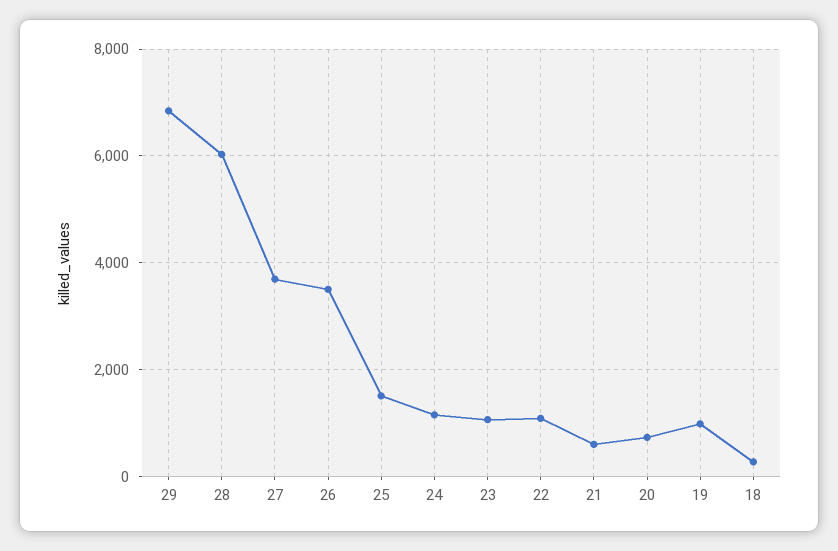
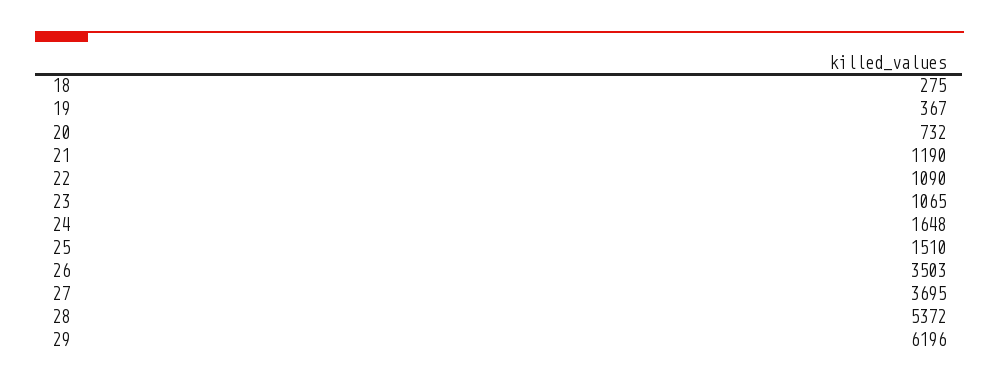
  {
-   "29": 6800,
+   "29": 6196,
-   "28": 6000,
+   "28": 5372,
    "27": 3695,
    "26": 3503,
    "25": 1510,
-   "24": 1200,
+   "24": 1648,
    "23": 1065,
    "22": 1090,
-   "21": 600,
+   "21": 1190,
    "20": 732,
-   "19": 1000,
+   "19": 367,
    "18": 275
  }

